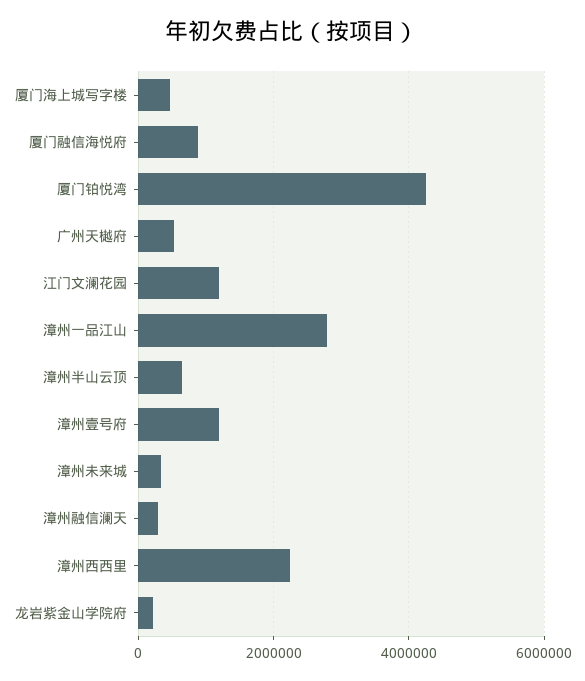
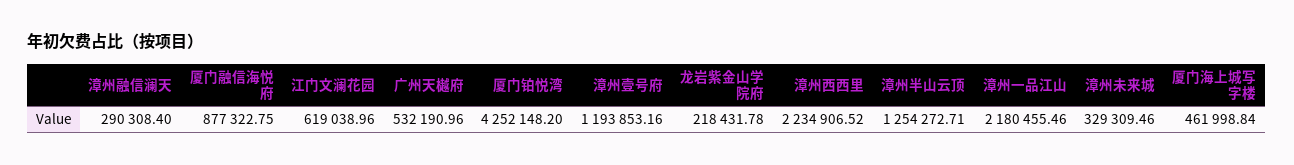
  {
    "厦门海上城写字楼": 461998.84,
    "厦门融信海悦府": 877322.75,
    "厦门铂悦湾": 4252148.2,
    "广州天樾府": 532190.96,
-   "江门文澜花园": 1200000,
+   "江门文澜花园": 619038.96,
-   "漳州一品江山": 2800000,
+   "漳州一品江山": 2180455.46,
-   "漳州半山云顶": 600000,
+   "漳州半山云顶": 1254272.71,
    "漳州壹号府": 1193853.16,
    "漳州未来城": 329309.46,
    "漳州融信澜天": 290308.4,
    "漳州西西里": 2234906.52,
    "龙岩紫金山学院府": 218431.78
  }

